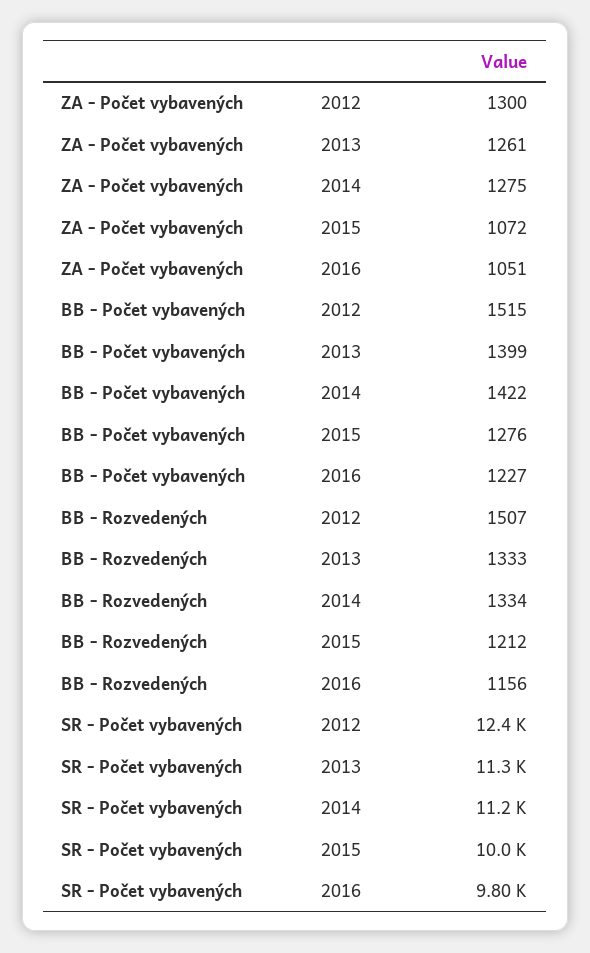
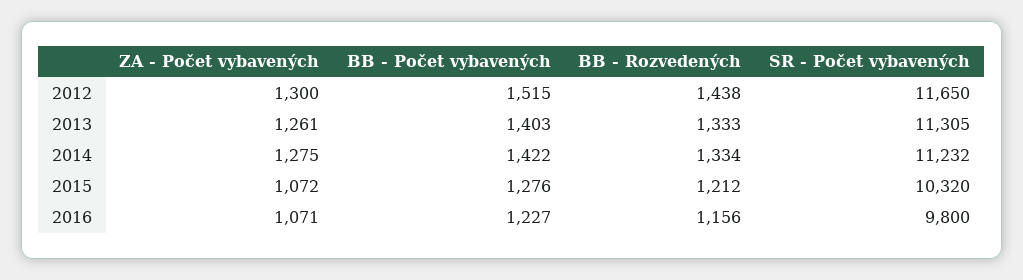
  {
    "ZA - Počet vybavených": {
      "2012": 1300,
      "2013": 1261,
      "2014": 1275,
      "2015": 1072,
-     "2016": 1051
+     "2016": 1071
    },
    "BB - Počet vybavených": {
      "2012": 1515,
-     "2013": 1399,
+     "2013": 1403,
      "2014": 1422,
      "2015": 1276,
      "2016": 1227
    },
    "BB - Rozvedených": {
-     "2012": 1507,
+     "2012": 1438,
      "2013": 1333,
      "2014": 1334,
      "2015": 1212,
      "2016": 1156
    },
    "SR - Počet vybavených": {
-     "2012": 12400,
+     "2012": 11650,
      "2013": 11305,
      "2014": 11232,
-     "2015": 10000,
+     "2015": 10320,
      "2016": 9800
    }
  }

